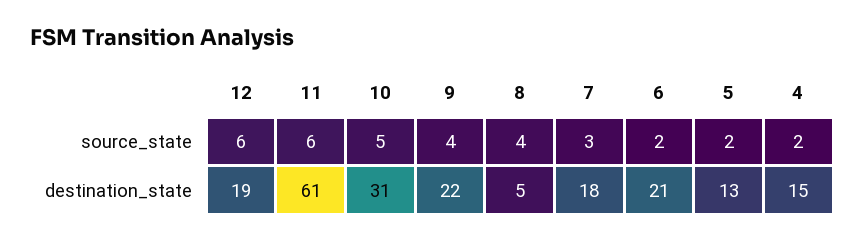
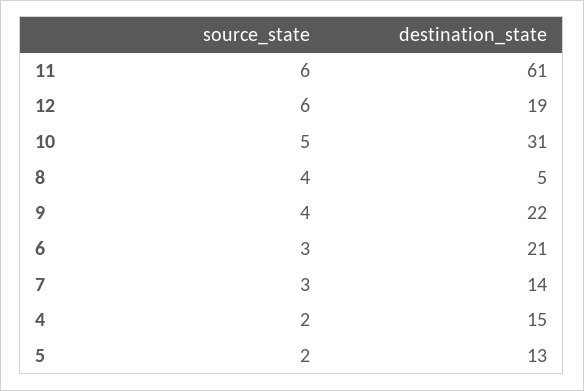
  {
    "12": {
      "source_state": 6,
      "destination_state": 19
    },
    "11": {
      "source_state": 6,
      "destination_state": 61
    },
    "10": {
      "source_state": 5,
      "destination_state": 31
    },
    "9": {
      "source_state": 4,
      "destination_state": 22
    },
    "8": {
      "source_state": 4,
      "destination_state": 5
    },
    "7": {
      "source_state": 3,
-     "destination_state": 18
+     "destination_state": 14
    },
    "6": {
-     "source_state": 2,
+     "source_state": 3,
      "destination_state": 21
    },
    "5": {
      "source_state": 2,
      "destination_state": 13
    },
    "4": {
      "source_state": 2,
      "destination_state": 15
    }
  }

